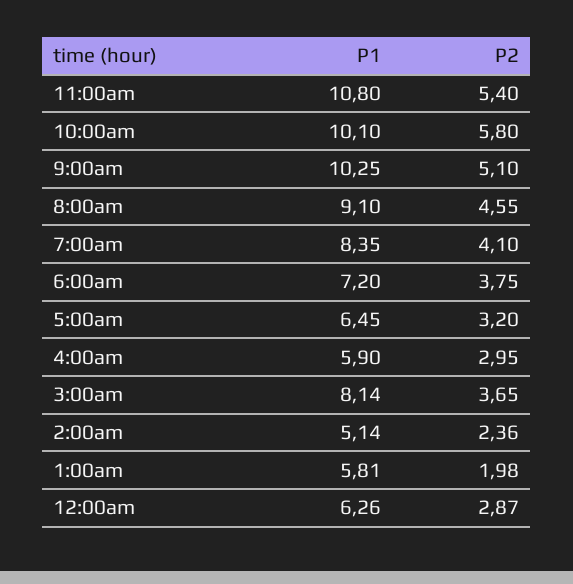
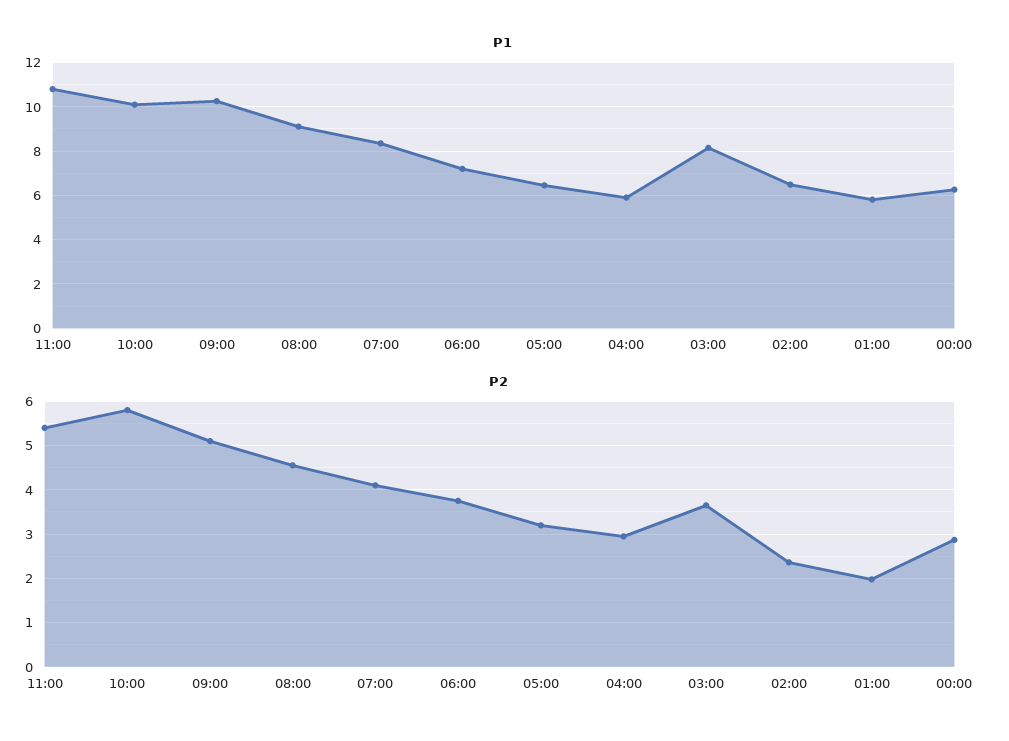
  {
    "P1": {
      "11:00am": 10.8,
      "10:00am": 10.1,
      "9:00am": 10.25,
      "8:00am": 9.1,
      "7:00am": 8.35,
      "6:00am": 7.2,
      "5:00am": 6.45,
      "4:00am": 5.9,
      "3:00am": 8.14,
-     "2:00am": 5.14,
+     "2:00am": 6.5,
      "1:00am": 5.81,
      "12:00am": 6.26
    },
    "P2": {
      "11:00am": 5.4,
      "10:00am": 5.8,
      "9:00am": 5.1,
      "8:00am": 4.55,
      "7:00am": 4.1,
      "6:00am": 3.75,
      "5:00am": 3.2,
      "4:00am": 2.95,
      "3:00am": 3.65,
      "2:00am": 2.36,
      "1:00am": 1.98,
      "12:00am": 2.87
    }
  }

